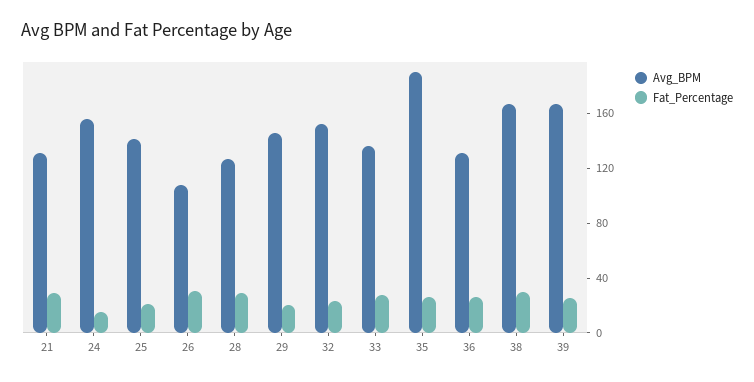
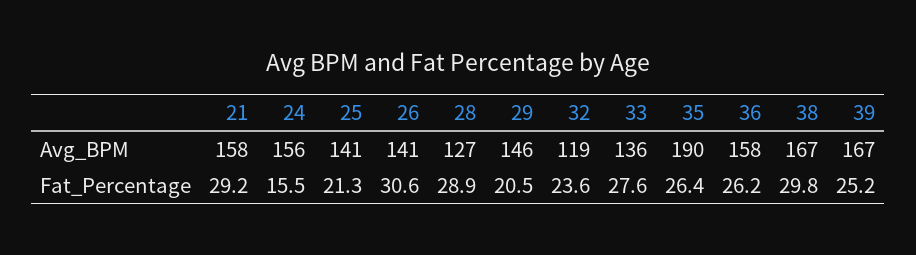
  {
    "Avg_BPM": {
-     "21": 130,
+     "21": 158,
      "24": 156,
      "25": 141,
-     "26": 110,
+     "26": 141,
      "28": 127,
      "29": 146,
-     "32": 150,
+     "32": 119,
      "33": 136,
      "35": 190,
-     "36": 130,
+     "36": 158,
      "38": 167,
      "39": 167
    },
    "Fat_Percentage": {
      "21": 29.2,
      "24": 15.5,
      "25": 21.3,
      "26": 30.6,
      "28": 28.9,
      "29": 20.5,
      "32": 23.6,
      "33": 27.6,
      "35": 26.4,
      "36": 26.2,
      "38": 29.8,
      "39": 25.2
    }
  }

